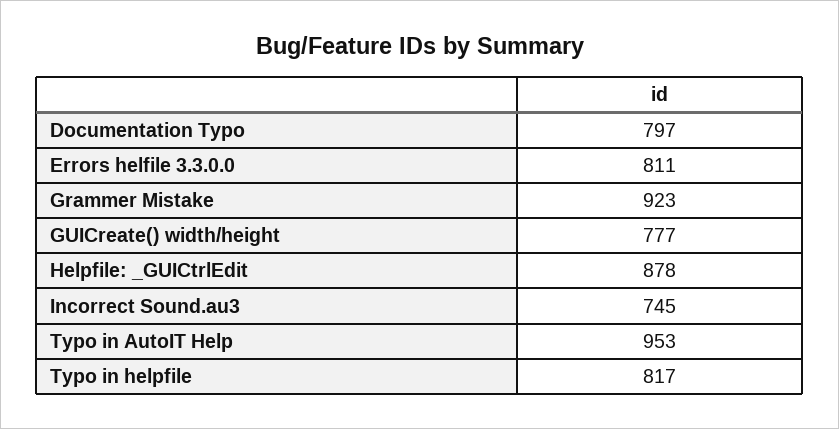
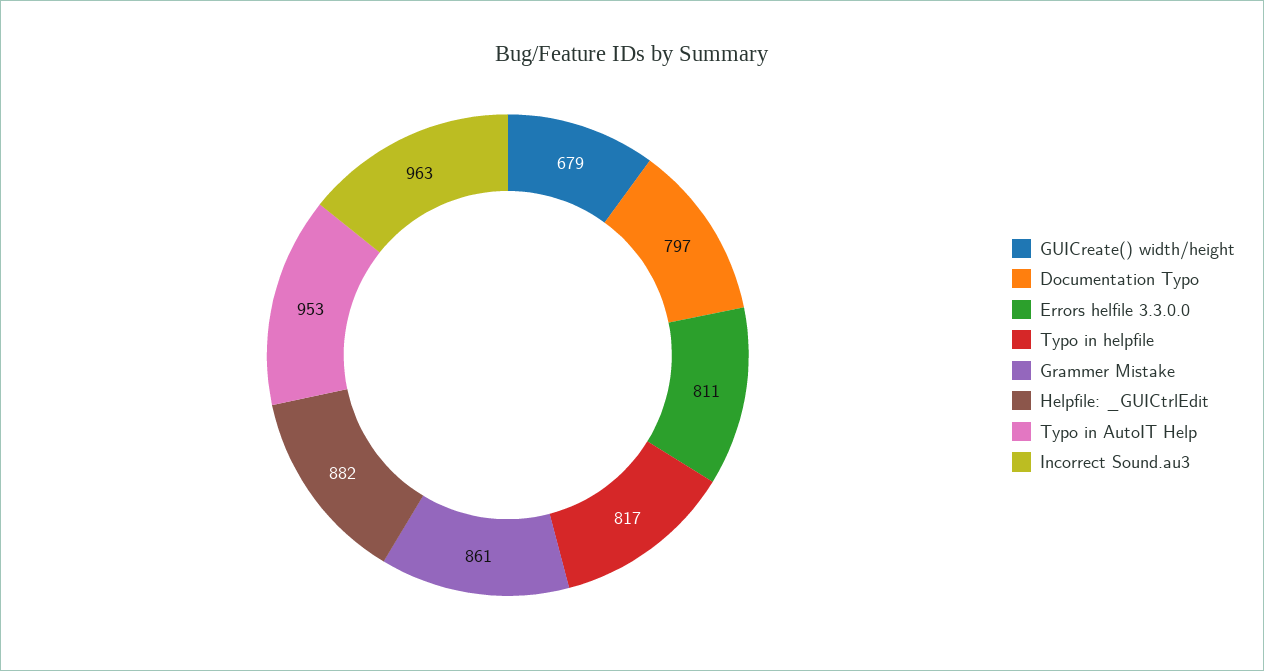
  {
    "Documentation Typo": 797,
    "Errors helfile 3.3.0.0": 811,
-   "Grammer Mistake": 923,
+   "Grammer Mistake": 861,
-   "GUICreate() width/height": 777,
+   "GUICreate() width/height": 679,
-   "Helpfile: _GUICtrlEdit": 878,
+   "Helpfile: _GUICtrlEdit": 882,
-   "Incorrect Sound.au3": 745,
+   "Incorrect Sound.au3": 963,
    "Typo in AutoIT Help": 953,
    "Typo in helpfile": 817
  }

